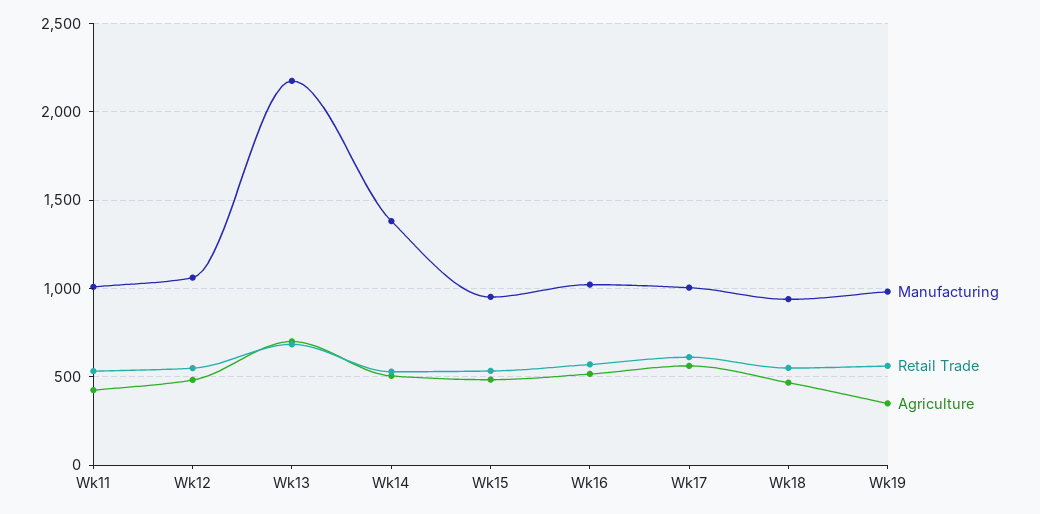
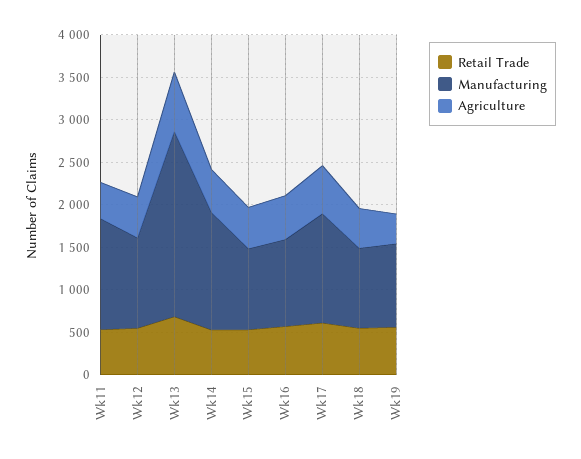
  {
    "Manufacturing": {
-     "Wk11": 1000,
+     "Wk11": 1300,
      "Wk12": 1050,
      "Wk13": 2200,
      "Wk14": 1400,
      "Wk15": 950,
      "Wk16": 1000,
-     "Wk17": 1000,
+     "Wk17": 1300,
      "Wk18": 950,
      "Wk19": 1000
    },
    "Retail Trade": {
      "Wk11": 550,
      "Wk12": 550,
      "Wk13": 700,
      "Wk14": 550,
      "Wk15": 550,
      "Wk16": 550,
      "Wk17": 600,
      "Wk18": 550,
      "Wk19": 550
    },
    "Agriculture": {
      "Wk11": 400,
      "Wk12": 500,
      "Wk13": 700,
      "Wk14": 500,
      "Wk15": 500,
      "Wk16": 500,
      "Wk17": 550,
      "Wk18": 450,
      "Wk19": 350
    }
  }

